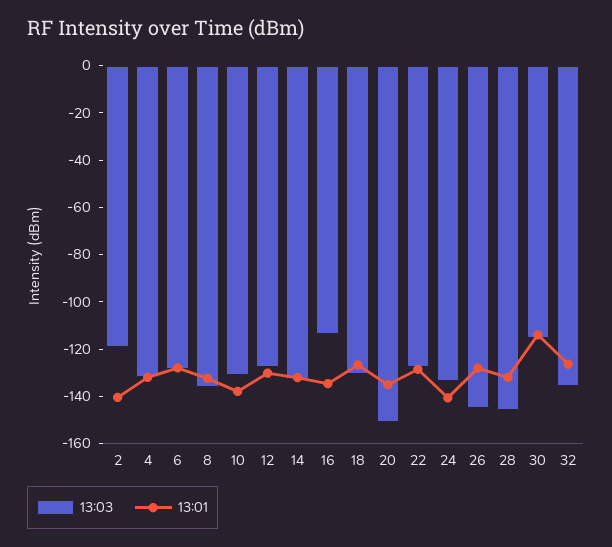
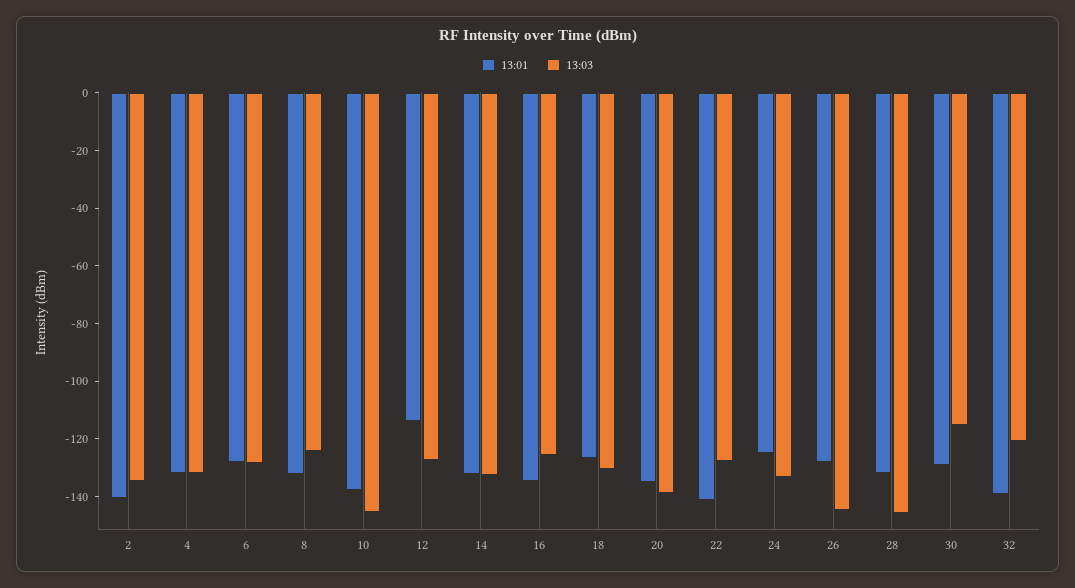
  {
    "13:03": {
-     "2": -120,
+     "2": -135,
      "4": -130,
      "6": -130,
-     "8": -135,
+     "8": -125,
-     "10": -130,
+     "10": -145,
      "12": -125,
      "14": -135,
-     "16": -115,
+     "16": -125,
      "18": -130,
-     "20": -150,
+     "20": -140,
      "22": -130,
      "24": -135,
      "26": -145,
      "28": -145,
      "30": -115,
-     "32": -135
+     "32": -120
    },
    "13:01": {
      "2": -140,
      "4": -130,
      "6": -130,
      "8": -130,
      "10": -140,
-     "12": -130,
+     "12": -115,
      "14": -130,
      "16": -135,
      "18": -125,
      "20": -135,
-     "22": -130,
+     "22": -140,
-     "24": -140,
+     "24": -125,
      "26": -130,
      "28": -130,
-     "30": -115,
+     "30": -130,
-     "32": -125
+     "32": -140
    }
  }

